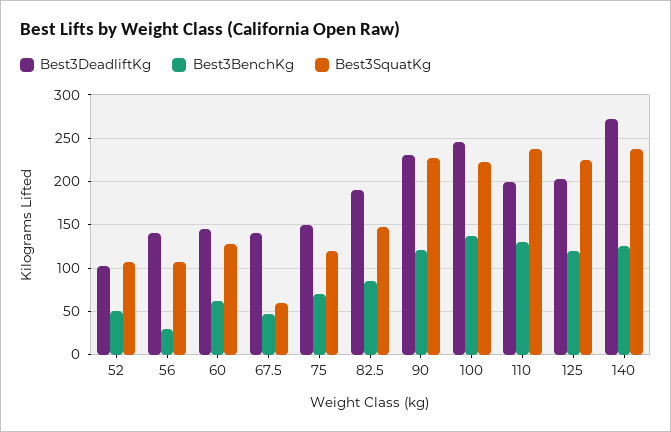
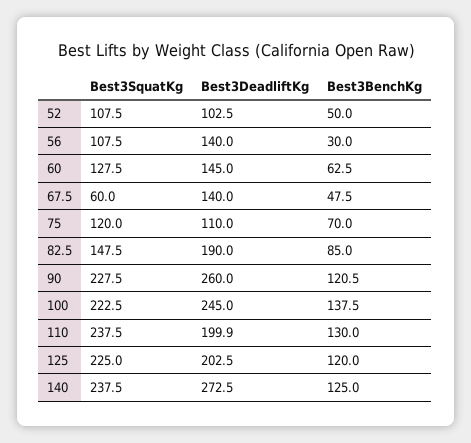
  {
    "Best3DeadliftKg": {
      "52": 102.5,
      "56": 140,
      "60": 145,
      "67.5": 140,
-     "75": 150,
+     "75": 110,
      "82.5": 190,
-     "90": 230,
+     "90": 260,
      "100": 245,
      "110": 199.9,
      "125": 202.5,
      "140": 272.5
    },
    "Best3BenchKg": {
      "52": 50,
      "56": 30,
      "60": 62.5,
      "67.5": 47.5,
      "75": 70,
      "82.5": 85,
      "90": 120.5,
      "100": 137.5,
      "110": 130,
      "125": 120,
      "140": 125
    },
    "Best3SquatKg": {
      "52": 107.5,
      "56": 107.5,
      "60": 127.5,
      "67.5": 60,
      "75": 120,
      "82.5": 147.5,
      "90": 227.5,
      "100": 222.5,
      "110": 237.5,
      "125": 225,
      "140": 237.5
    }
  }

